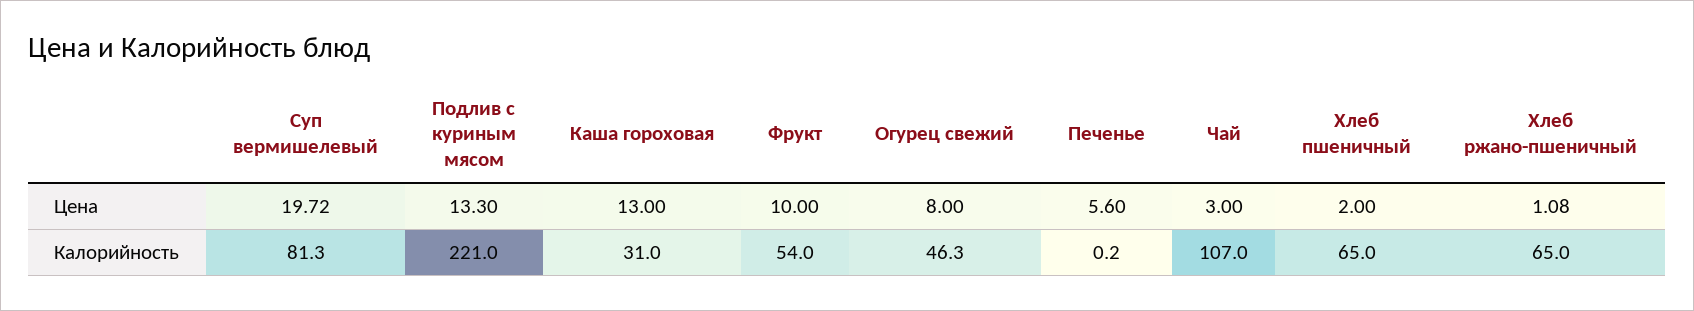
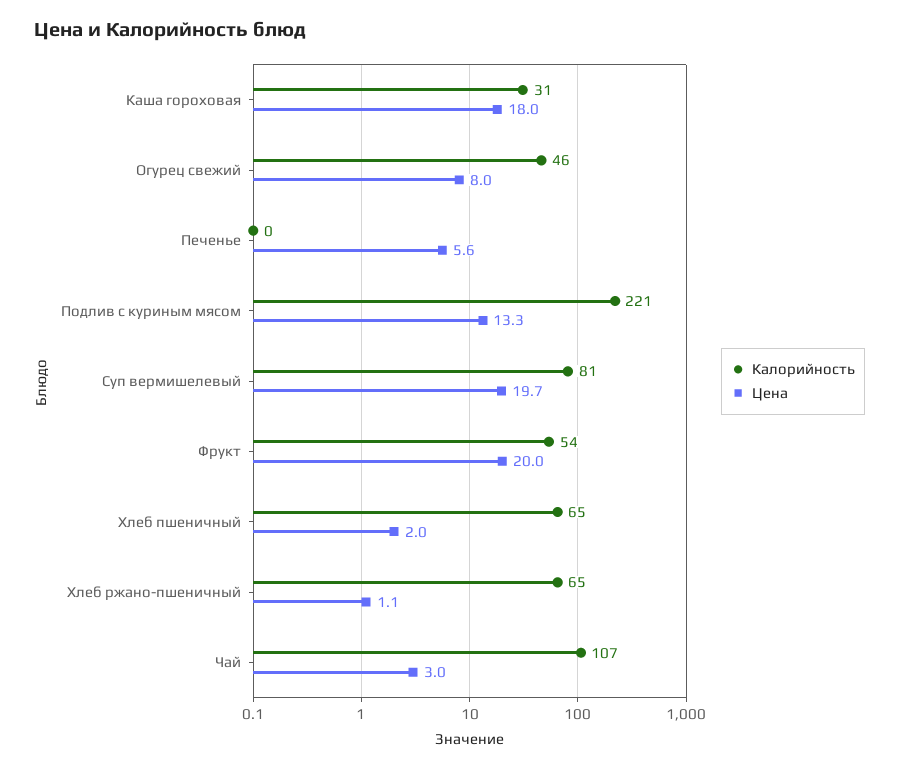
  {
    "Цена": {
      "Суп вермишелевый": 19.72,
      "Подлив с куриным мясом": 13.3,
-     "Каша гороховая": 13,
+     "Каша гороховая": 18,
-     "Фрукт": 10,
+     "Фрукт": 20,
      "Огурец свежий": 8,
      "Печенье": 5.6,
      "Чай": 3,
      "Хлеб пшеничный": 2,
      "Хлеб ржано-пшеничный": 1.08
    },
    "Калорийность": {
      "Суп вермишелевый": 81.3,
      "Подлив с куриным мясом": 221,
      "Каша гороховая": 31,
      "Фрукт": 54,
      "Огурец свежий": 46.3,
      "Печенье": 0.2,
      "Чай": 107,
      "Хлеб пшеничный": 65,
      "Хлеб ржано-пшеничный": 65
    }
  }

